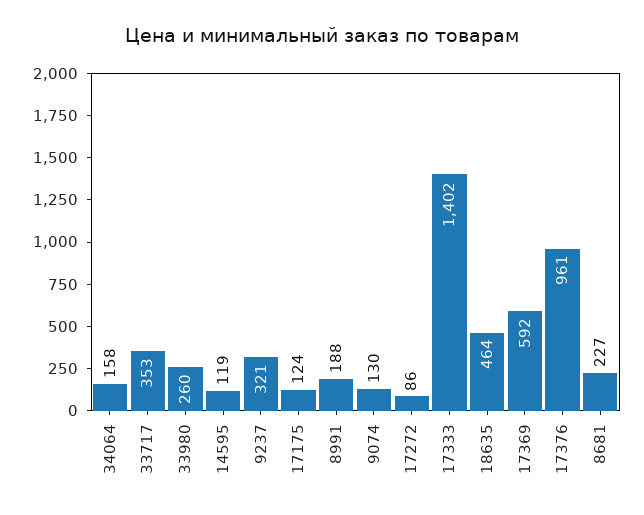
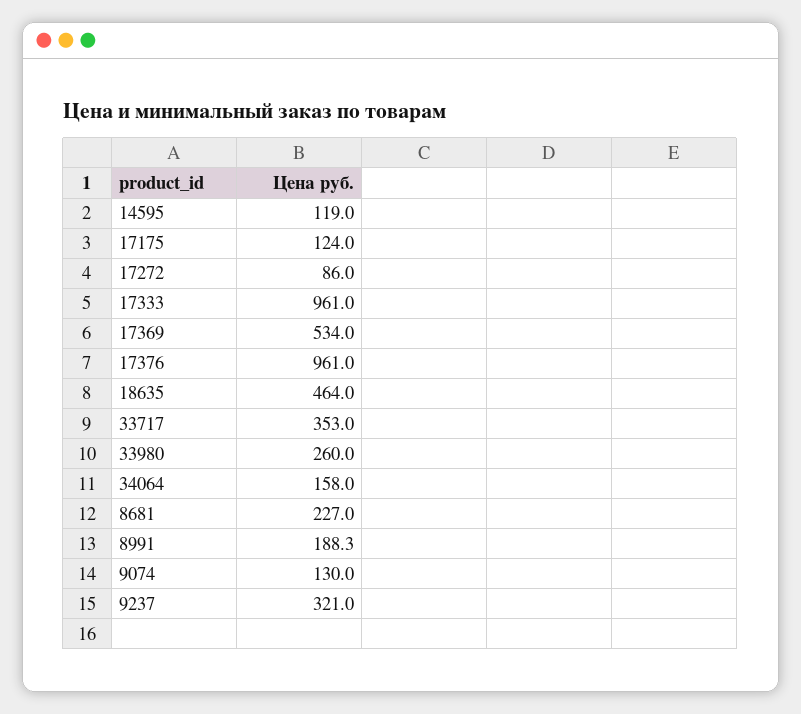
  {
    "34064": 158,
    "33717": 353,
    "33980": 260,
    "14595": 119,
    "9237": 321,
    "17175": 124,
    "8991": 188.3,
    "9074": 130,
    "17272": 86,
-   "17333": 1402,
+   "17333": 961,
    "18635": 464,
-   "17369": 592,
+   "17369": 534,
    "17376": 961,
    "8681": 227
  }

